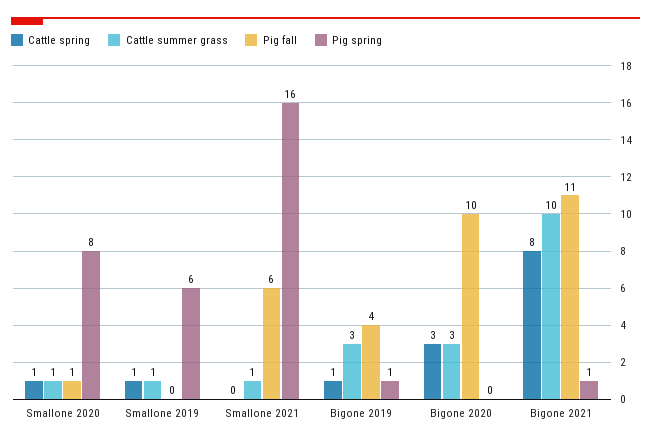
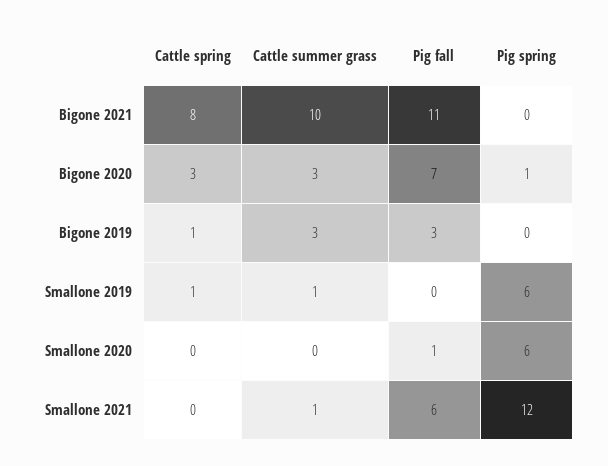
  {
    "Cattle spring": {
-     "Smallone 2020": 1,
+     "Smallone 2020": 0,
      "Smallone 2019": 1,
      "Smallone 2021": 0,
      "Bigone 2019": 1,
      "Bigone 2020": 3,
      "Bigone 2021": 8
    },
    "Cattle summer grass": {
-     "Smallone 2020": 1,
+     "Smallone 2020": 0,
      "Smallone 2019": 1,
      "Smallone 2021": 1,
      "Bigone 2019": 3,
      "Bigone 2020": 3,
      "Bigone 2021": 10
    },
    "Pig fall": {
      "Smallone 2020": 1,
      "Smallone 2019": 0,
      "Smallone 2021": 6,
-     "Bigone 2019": 4,
+     "Bigone 2019": 3,
-     "Bigone 2020": 10,
+     "Bigone 2020": 7,
      "Bigone 2021": 11
    },
    "Pig spring": {
-     "Smallone 2020": 8,
+     "Smallone 2020": 6,
      "Smallone 2019": 6,
-     "Smallone 2021": 16,
+     "Smallone 2021": 12,
-     "Bigone 2019": 1,
+     "Bigone 2019": 0,
-     "Bigone 2020": 0,
+     "Bigone 2020": 1,
-     "Bigone 2021": 1
+     "Bigone 2021": 0
    }
  }

